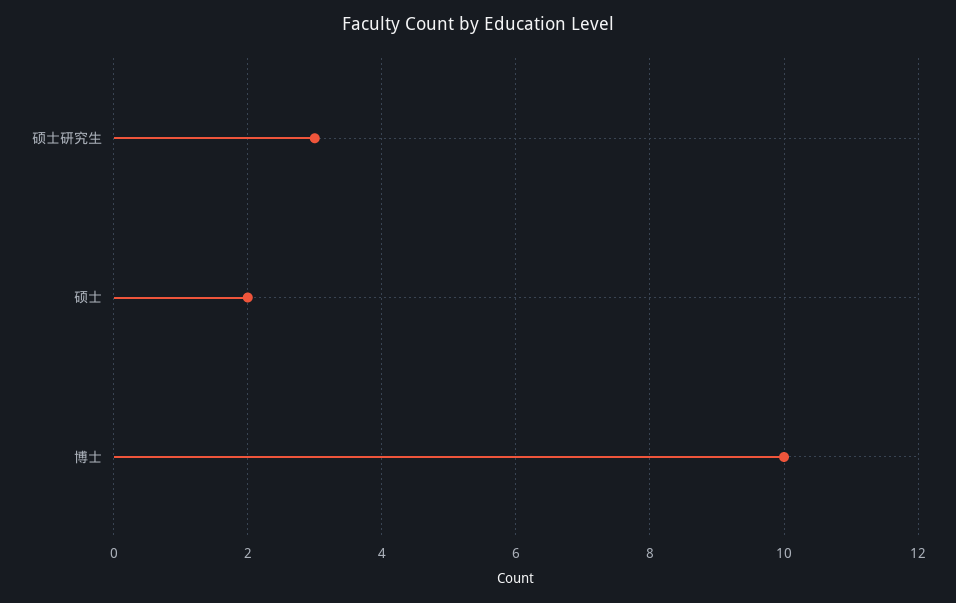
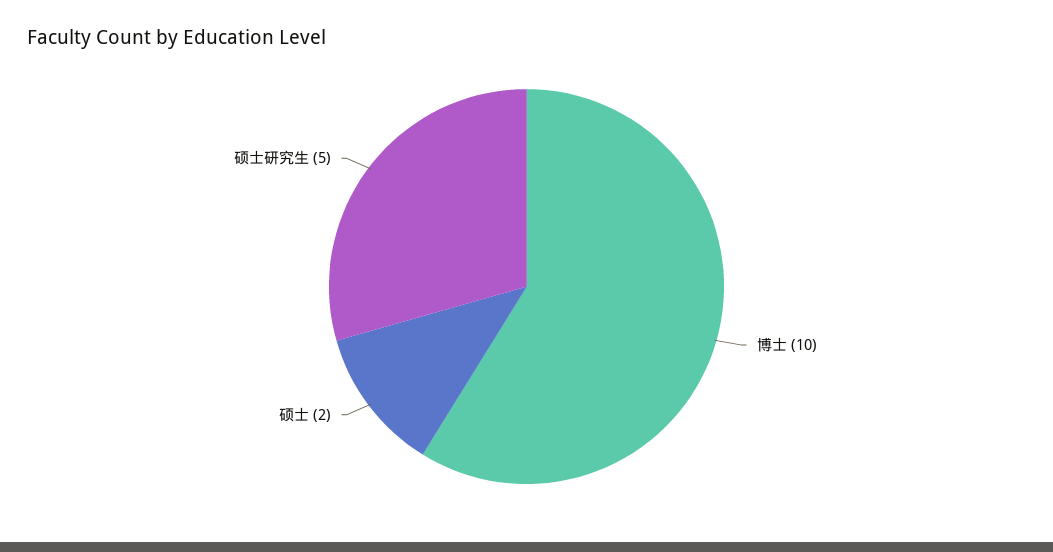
  {
-   "硕士研究生": 3,
+   "硕士研究生": 5,
    "硕士": 2,
    "博士": 10
  }

